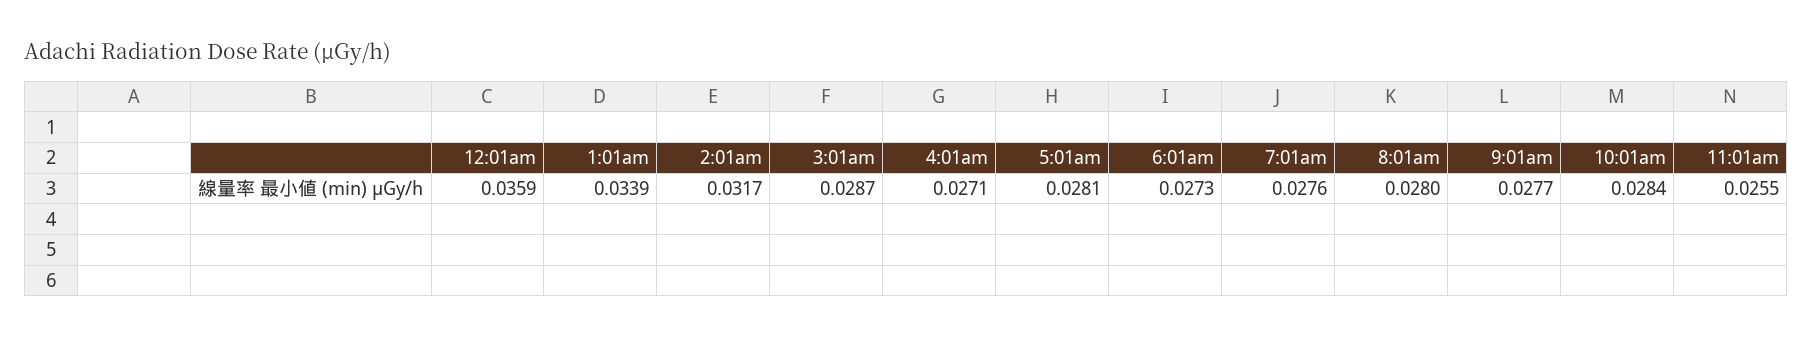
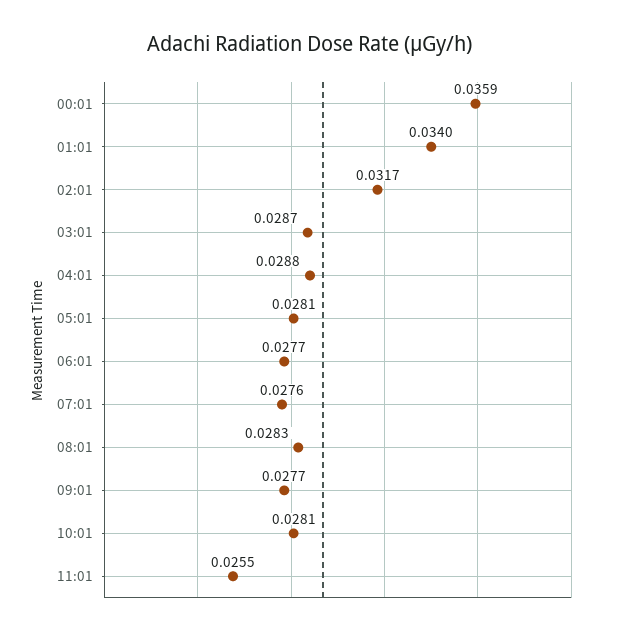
  {
    "12:01am": 0.0359,
-   "1:01am": 0.0339,
+   "1:01am": 0.034,
    "2:01am": 0.0317,
    "3:01am": 0.0287,
-   "4:01am": 0.0271,
+   "4:01am": 0.0288,
    "5:01am": 0.0281,
-   "6:01am": 0.0273,
+   "6:01am": 0.0277,
    "7:01am": 0.0276,
-   "8:01am": 0.028,
+   "8:01am": 0.0283,
    "9:01am": 0.0277,
-   "10:01am": 0.0284,
+   "10:01am": 0.0281,
    "11:01am": 0.0255
  }

